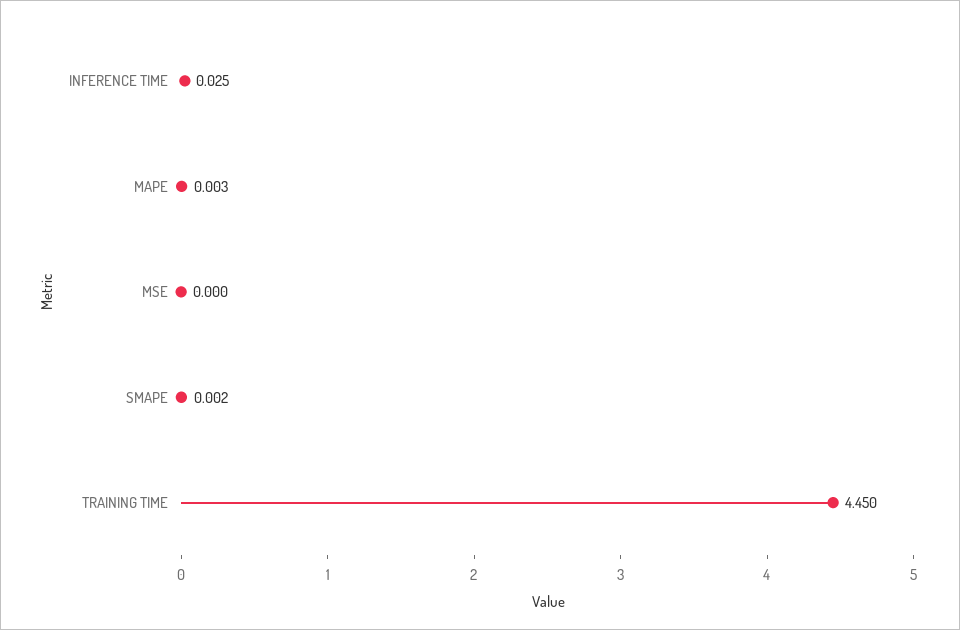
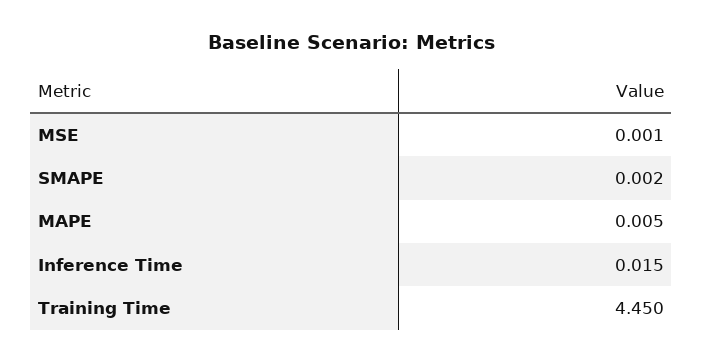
  {
-   "INFERENCE TIME": 0.025,
+   "INFERENCE TIME": 0.015,
-   "MAPE": 0.003,
+   "MAPE": 0.005,
-   "MSE": 0,
+   "MSE": 0.001,
    "SMAPE": 0.002,
    "TRAINING TIME": 4.45
  }

